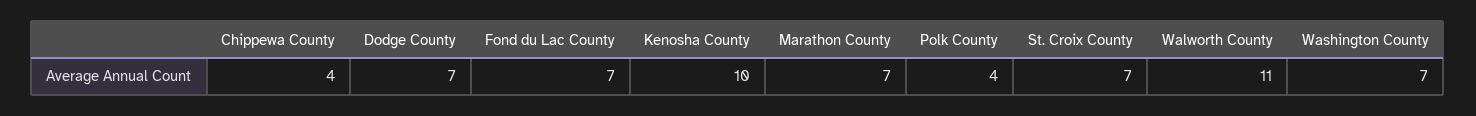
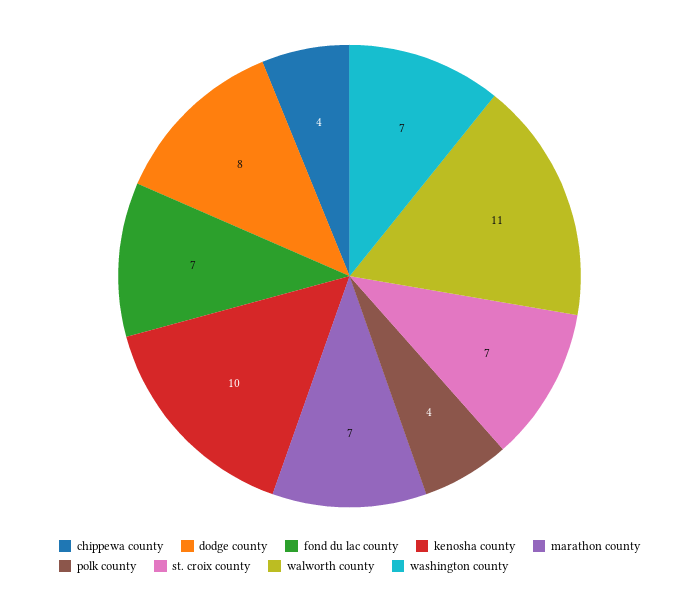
  {
    "Chippewa County": 4,
-   "Dodge County": 7,
+   "Dodge County": 8,
    "Fond du Lac County": 7,
    "Kenosha County": 10,
    "Marathon County": 7,
    "Polk County": 4,
    "St. Croix County": 7,
    "Walworth County": 11,
    "Washington County": 7
  }

